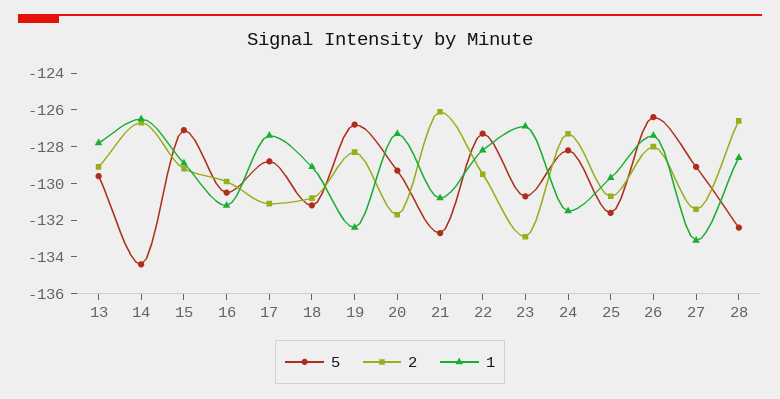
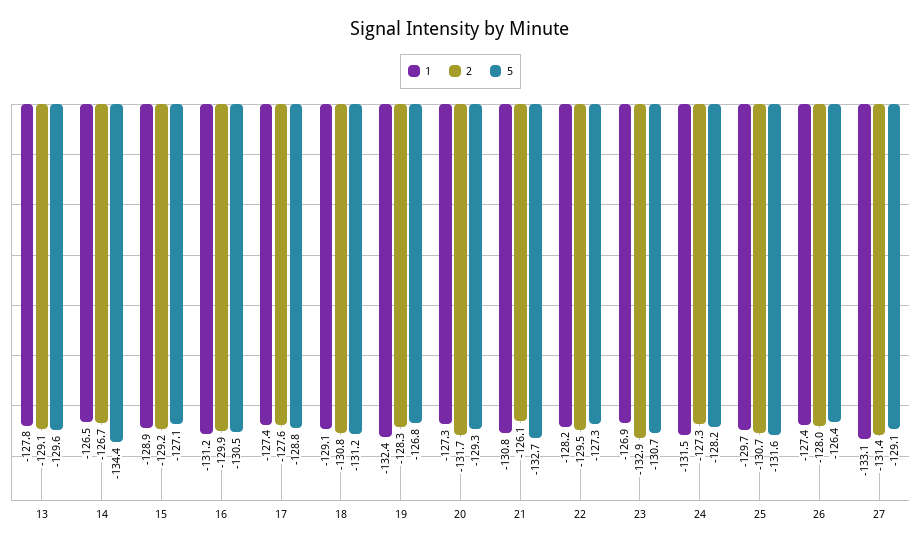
  {
    "5": {
      "13": -129.6,
      "14": -134.4,
      "15": -127.1,
      "16": -130.5,
      "17": -128.8,
      "18": -131.2,
      "19": -126.8,
      "20": -129.3,
      "21": -132.7,
      "22": -127.3,
      "23": -130.7,
      "24": -128.2,
      "25": -131.6,
      "26": -126.4,
-     "27": -129.1,
+     "27": -129.1
-     "28": -132.5
    },
    "2": {
      "13": -129.1,
      "14": -126.7,
      "15": -129.2,
      "16": -129.9,
-     "17": -131,
+     "17": -127.6,
      "18": -130.8,
      "19": -128.3,
      "20": -131.7,
      "21": -126.1,
      "22": -129.5,
      "23": -132.9,
      "24": -127.3,
      "25": -130.7,
      "26": -128,
-     "27": -131.4,
+     "27": -131.4
-     "28": -126.5
    },
    "1": {
      "13": -127.8,
      "14": -126.5,
      "15": -128.9,
      "16": -131.2,
      "17": -127.4,
      "18": -129.1,
      "19": -132.4,
      "20": -127.3,
      "21": -130.8,
      "22": -128.2,
      "23": -126.9,
      "24": -131.5,
      "25": -129.7,
      "26": -127.4,
-     "27": -133.1,
+     "27": -133.1
-     "28": -128.5
    }
  }

